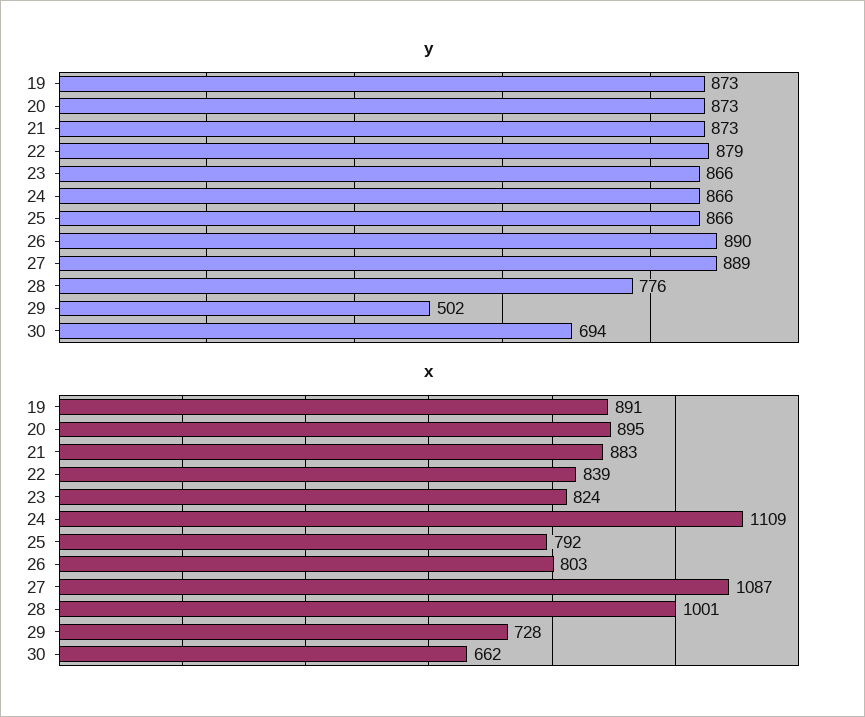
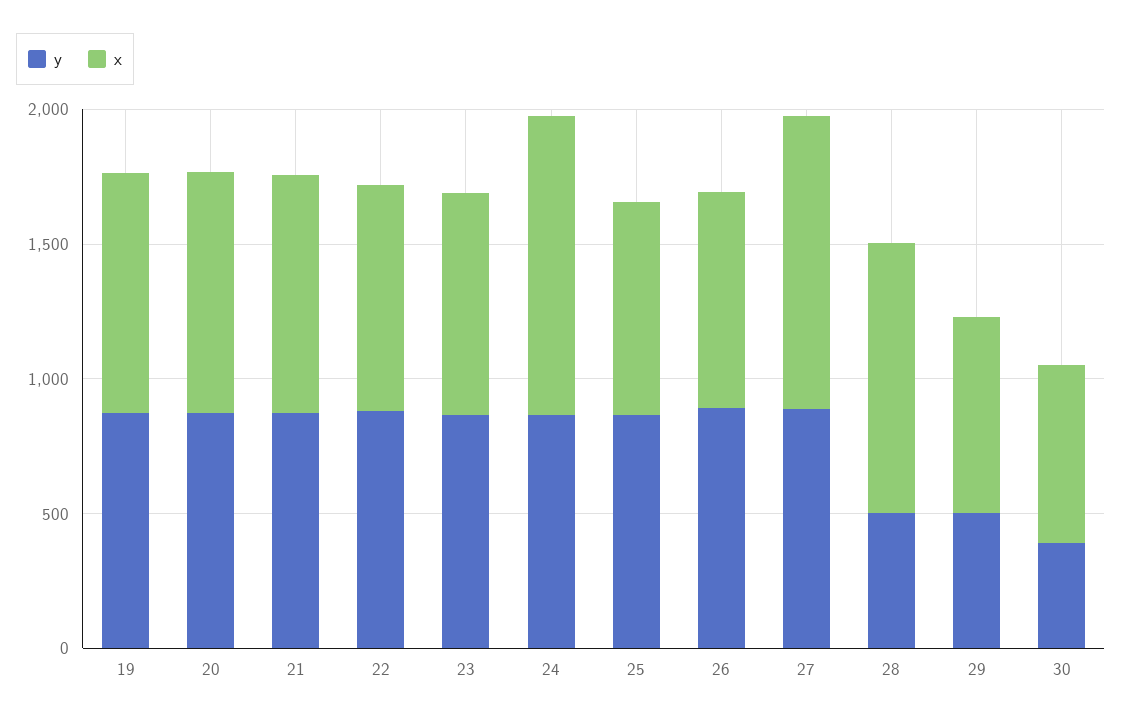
  {
    "y": {
      "19": 873,
      "20": 873,
      "21": 873,
      "22": 879,
      "23": 866,
      "24": 866,
      "25": 866,
      "26": 890,
      "27": 889,
-     "28": 776,
+     "28": 500,
      "29": 502,
-     "30": 694
+     "30": 400
    },
    "x": {
      "19": 891,
      "20": 895,
      "21": 883,
      "22": 839,
      "23": 824,
      "24": 1109,
      "25": 792,
      "26": 803,
      "27": 1087,
      "28": 1001,
      "29": 728,
      "30": 662
    }
  }

